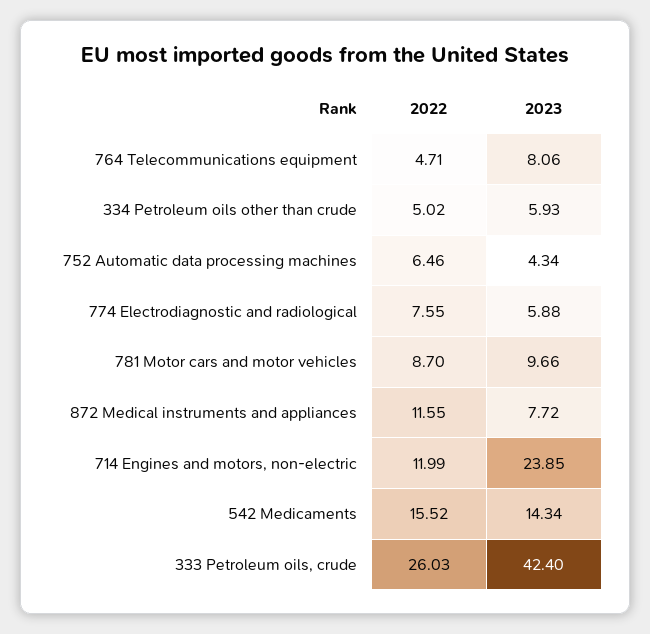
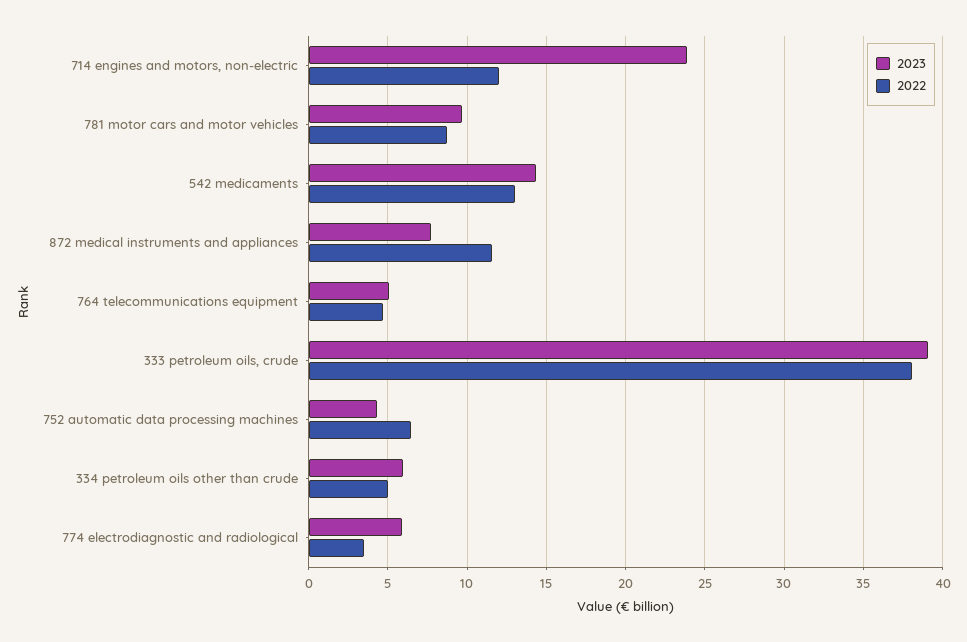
  {
    "2022": {
      "764 Telecommunications equipment": 4.71,
      "334 Petroleum oils other than crude": 5.02,
      "752 Automatic data processing machines": 6.46,
-     "774 Electrodiagnostic and radiological": 7.55,
+     "774 Electrodiagnostic and radiological": 3.5,
      "781 Motor cars and motor vehicles": 8.7,
      "872 Medical instruments and appliances": 11.55,
      "714 Engines and motors, non-electric": 11.99,
-     "542 Medicaments": 15.52,
+     "542 Medicaments": 13,
-     "333 Petroleum oils, crude": 26.03
+     "333 Petroleum oils, crude": 38
    },
    "2023": {
-     "764 Telecommunications equipment": 8.06,
+     "764 Telecommunications equipment": 5,
      "334 Petroleum oils other than crude": 5.93,
      "752 Automatic data processing machines": 4.34,
      "774 Electrodiagnostic and radiological": 5.88,
      "781 Motor cars and motor vehicles": 9.66,
      "872 Medical instruments and appliances": 7.72,
      "714 Engines and motors, non-electric": 23.85,
      "542 Medicaments": 14.34,
-     "333 Petroleum oils, crude": 42.4
+     "333 Petroleum oils, crude": 39
    }
  }

